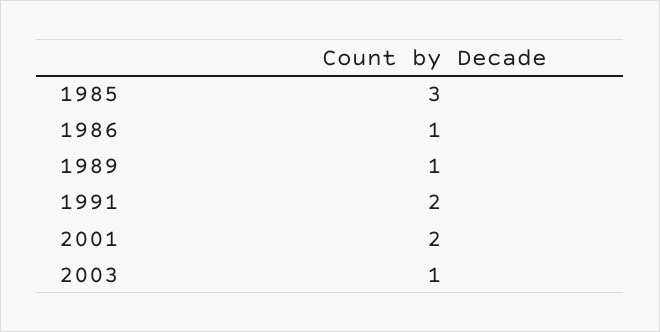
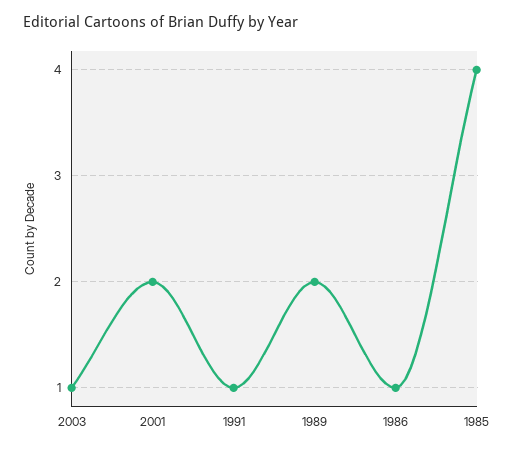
  {
-   "1985": 3,
+   "1985": 4,
    "1986": 1,
-   "1989": 1,
+   "1989": 2,
-   "1991": 2,
+   "1991": 1,
    "2001": 2,
    "2003": 1
  }

